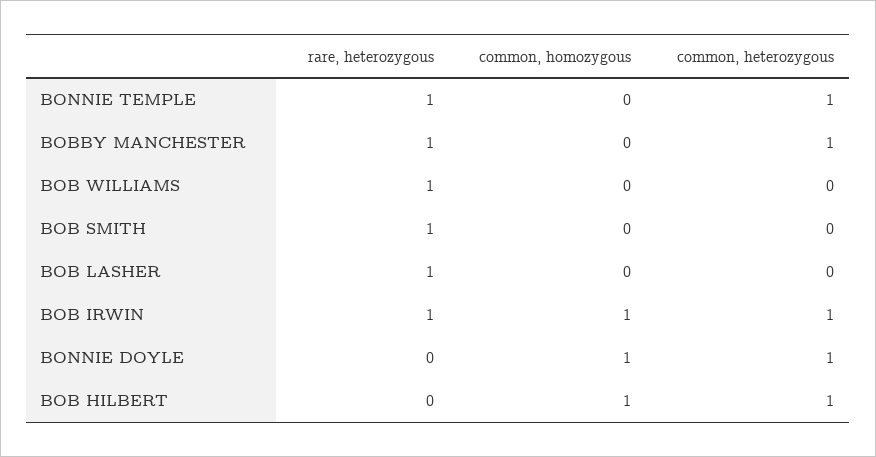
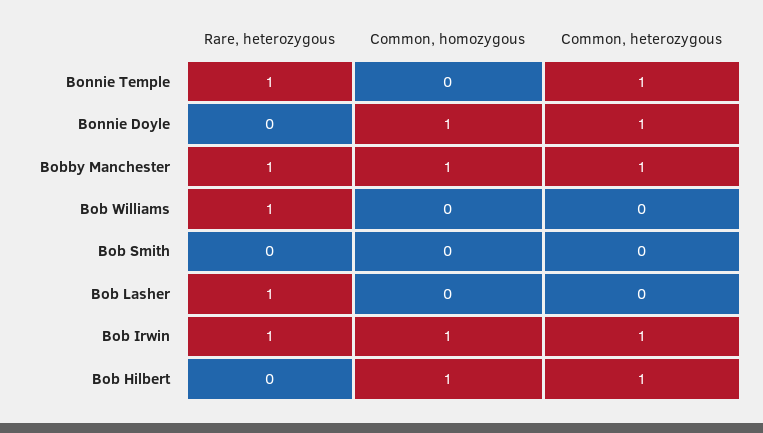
  {
    "rare, heterozygous": {
      "BONNIE TEMPLE": 1,
      "BOBBY MANCHESTER": 1,
      "BOB WILLIAMS": 1,
-     "BOB SMITH": 1,
+     "BOB SMITH": 0,
      "BOB LASHER": 1,
      "BOB IRWIN": 1,
      "BONNIE DOYLE": 0,
      "BOB HILBERT": 0
    },
    "common, homozygous": {
      "BONNIE TEMPLE": 0,
-     "BOBBY MANCHESTER": 0,
+     "BOBBY MANCHESTER": 1,
      "BOB WILLIAMS": 0,
      "BOB SMITH": 0,
      "BOB LASHER": 0,
      "BOB IRWIN": 1,
      "BONNIE DOYLE": 1,
      "BOB HILBERT": 1
    },
    "common, heterozygous": {
      "BONNIE TEMPLE": 1,
      "BOBBY MANCHESTER": 1,
      "BOB WILLIAMS": 0,
      "BOB SMITH": 0,
      "BOB LASHER": 0,
      "BOB IRWIN": 1,
      "BONNIE DOYLE": 1,
      "BOB HILBERT": 1
    }
  }

